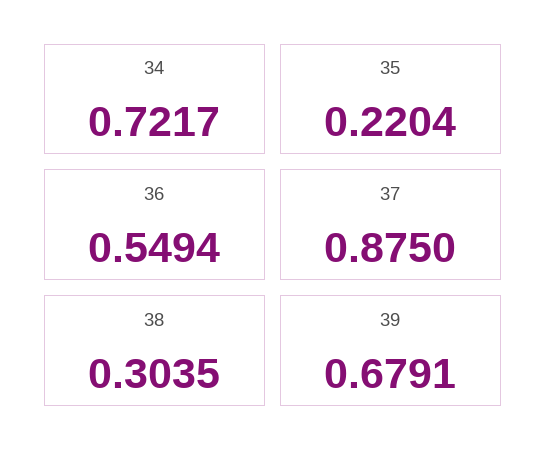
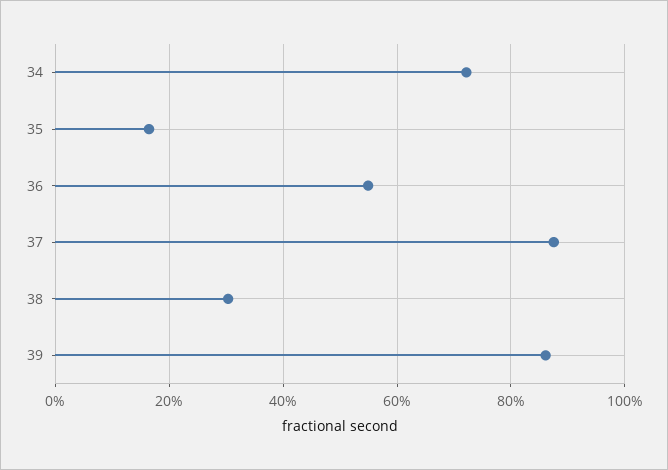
  {
    "34": 0.7217,
-   "35": 0.2204,
+   "35": 0.16,
    "36": 0.5494,
    "37": 0.875,
    "38": 0.3035,
-   "39": 0.6791
+   "39": 0.86
  }

